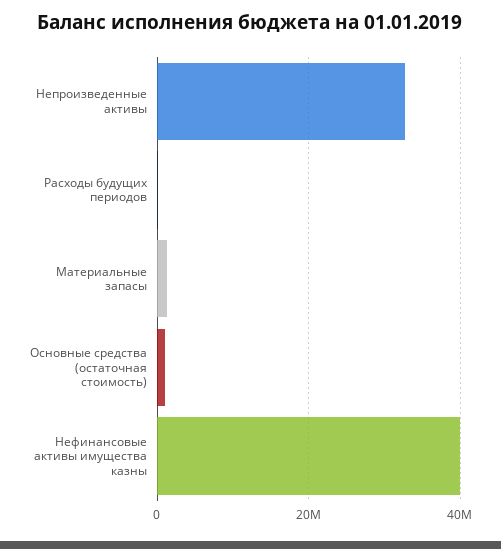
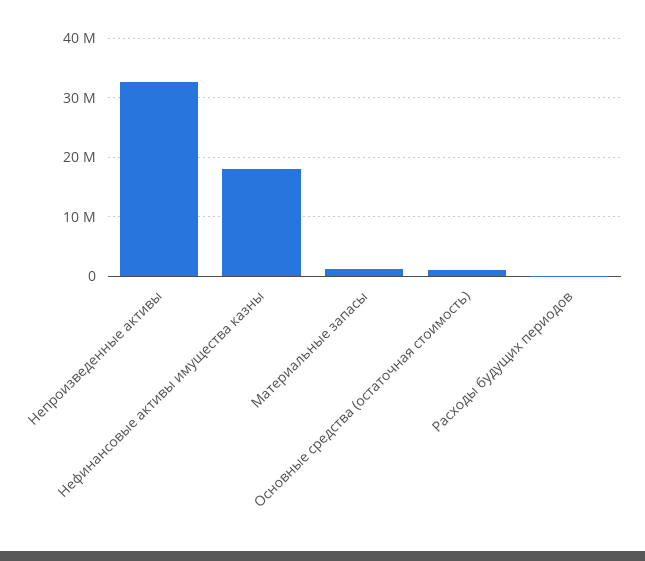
  {
    "Непроизведенные активы": 32000000,
    "Расходы будущих периодов": 0,
    "Материальные запасы": 2000000,
    "Основные средства (остаточная стоимость)": 2000000,
-   "Нефинансовые активы имущества казны": 40000000
+   "Нефинансовые активы имущества казны": 18000000
  }

